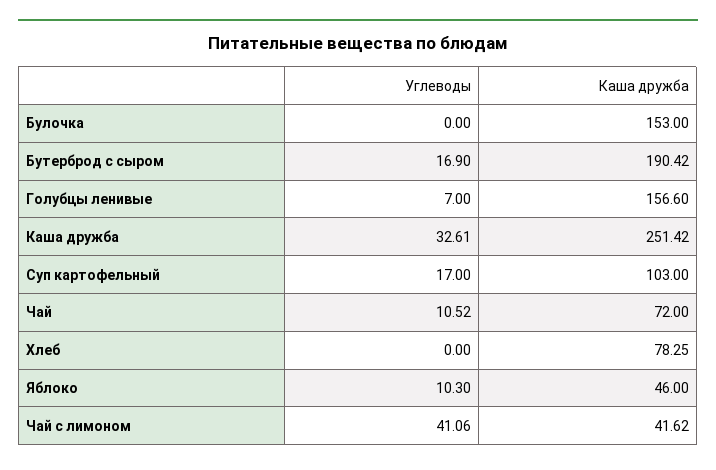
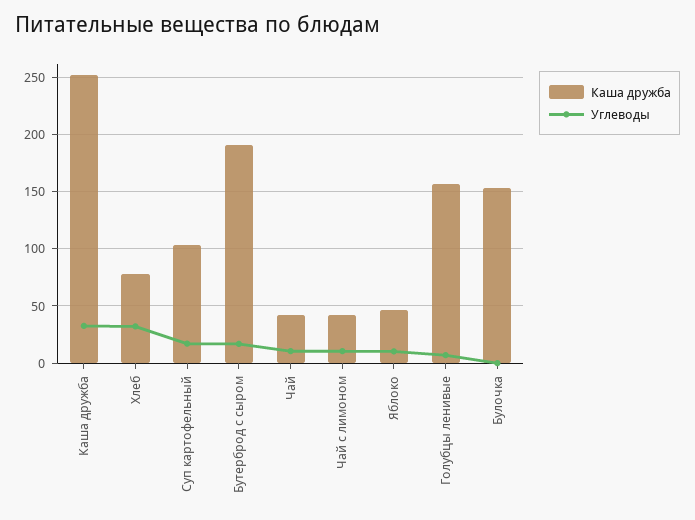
  {
    "Углеводы": {
      "Булочка": 0,
      "Бутерброд с сыром": 16.9,
      "Голубцы ленивые": 7,
      "Каша дружба": 32.61,
      "Суп картофельный": 17,
      "Чай": 10.52,
-     "Хлеб": 0,
+     "Хлеб": 30,
      "Яблоко": 10.3,
-     "Чай с лимоном": 41.06
+     "Чай с лимоном": 10
    },
    "Каша дружба": {
      "Булочка": 153,
      "Бутерброд с сыром": 190.42,
      "Голубцы ленивые": 156.6,
      "Каша дружба": 251.42,
      "Суп картофельный": 103,
-     "Чай": 72,
+     "Чай": 40,
      "Хлеб": 78.25,
      "Яблоко": 46,
      "Чай с лимоном": 41.62
    }
  }

